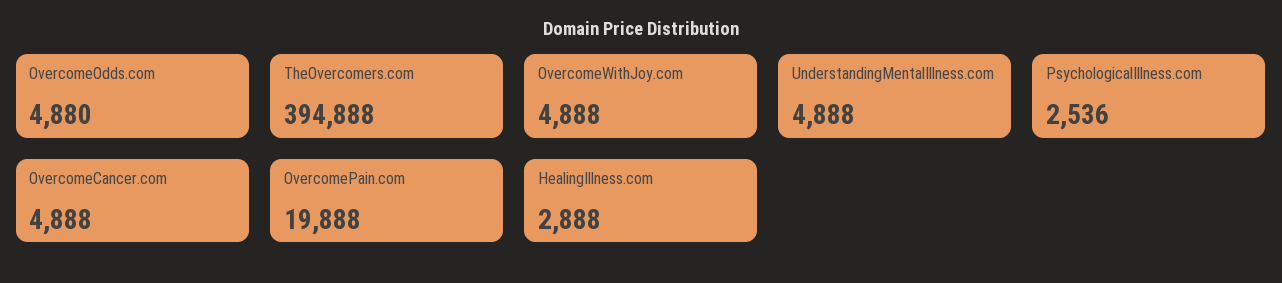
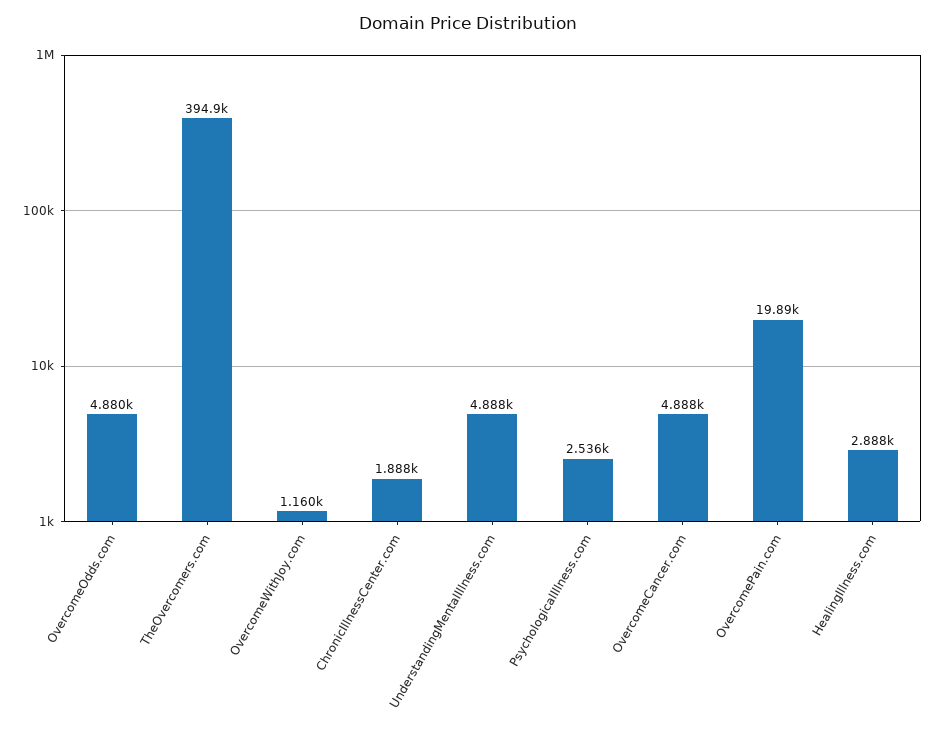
  {
    "OvercomeOdds.com": 4880,
    "TheOvercomers.com": 394888,
-   "OvercomeWithJoy.com": 4888,
+   "OvercomeWithJoy.com": 1160,
    "UnderstandingMentalIllness.com": 4888,
    "PsychologicalIllness.com": 2536,
    "OvercomeCancer.com": 4888,
    "OvercomePain.com": 19888,
-   "HealingIllness.com": 2888
+   "HealingIllness.com": 2888,
+   "ChronicIllnessCenter.com": 1888
  }

